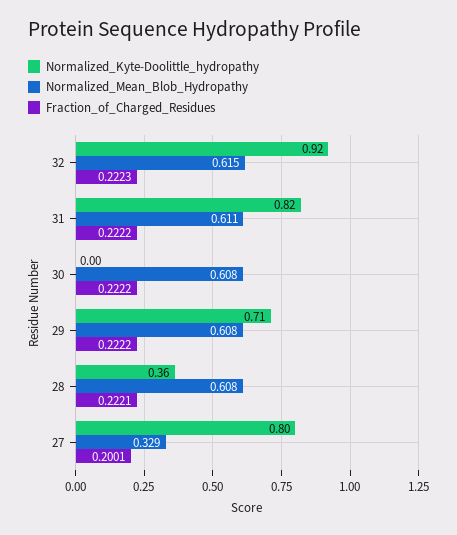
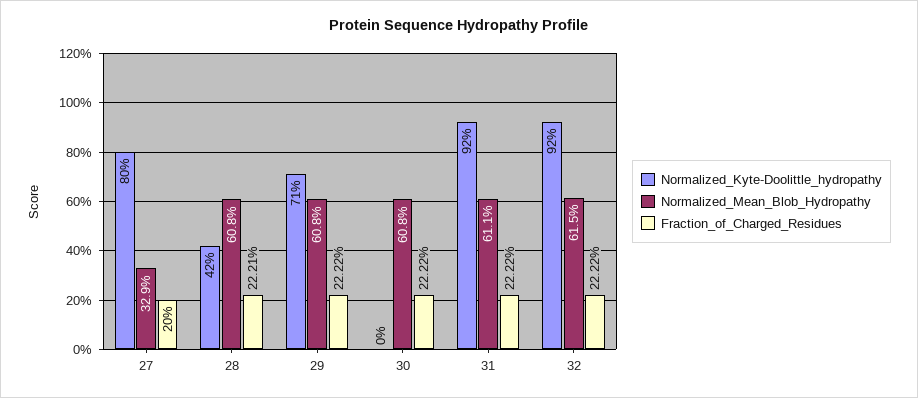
  {
    "Normalized_Kyte-Doolittle_hydropathy": {
      "32": 0.92,
-     "31": 0.82,
+     "31": 0.92,
      "30": 0,
      "29": 0.71,
-     "28": 0.36,
+     "28": 0.42,
      "27": 0.8
    },
    "Normalized_Mean_Blob_Hydropathy": {
      "32": 0.615,
      "31": 0.611,
      "30": 0.608,
      "29": 0.608,
      "28": 0.608,
      "27": 0.329
    },
    "Fraction_of_Charged_Residues": {
-     "32": 0.2223,
+     "32": 0.2222,
      "31": 0.2222,
      "30": 0.2222,
      "29": 0.2222,
      "28": 0.2221,
-     "27": 0.2001
+     "27": 0.2
    }
  }

